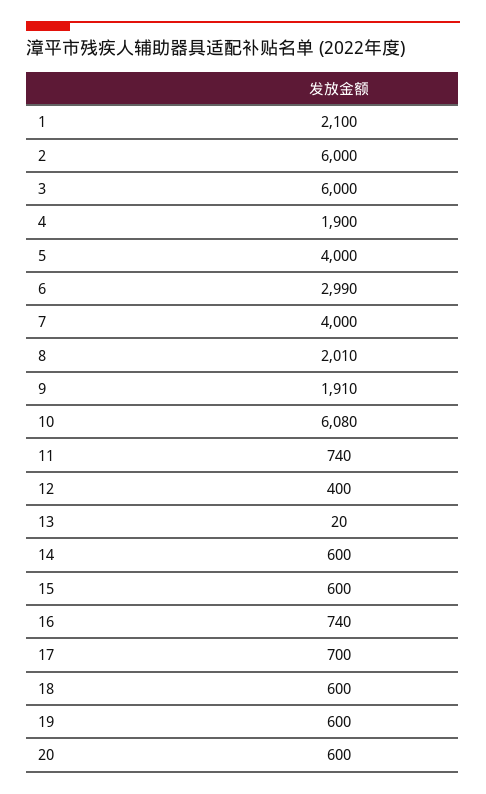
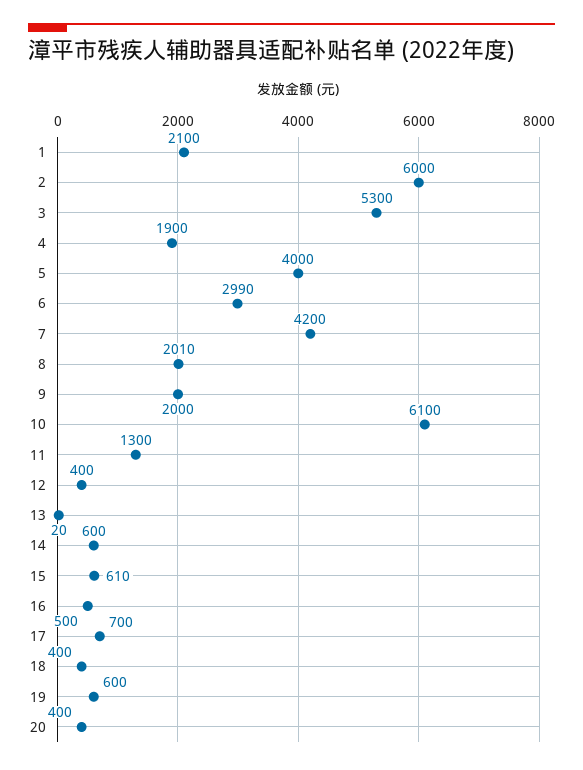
  {
    "1": 2100,
    "2": 6000,
-   "3": 6000,
+   "3": 5300,
    "4": 1900,
    "5": 4000,
    "6": 2990,
-   "7": 4000,
+   "7": 4200,
    "8": 2010,
-   "9": 1910,
+   "9": 2000,
-   "10": 6080,
+   "10": 6100,
-   "11": 740,
+   "11": 1300,
    "12": 400,
    "13": 20,
    "14": 600,
-   "15": 600,
+   "15": 610,
-   "16": 740,
+   "16": 500,
    "17": 700,
-   "18": 600,
+   "18": 400,
    "19": 600,
-   "20": 600
+   "20": 400
  }

